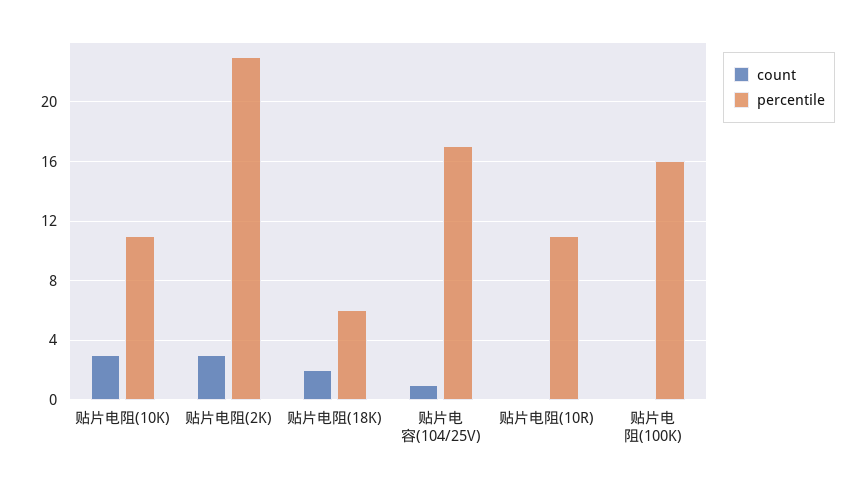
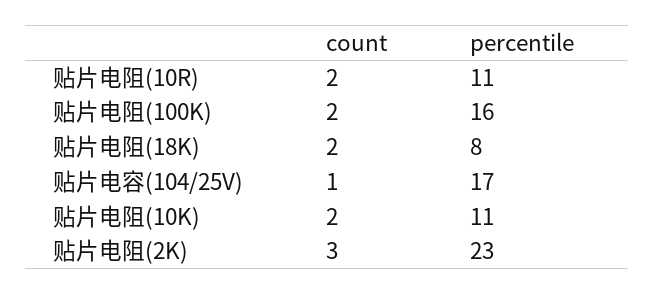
  {
    "count": {
-     "贴片电阻(10K)": 3,
+     "贴片电阻(10K)": 2,
      "贴片电阻(2K)": 3,
      "贴片电阻(18K)": 2,
      "贴片电容(104/25V)": 1,
-     "贴片电阻(10R)": 0,
+     "贴片电阻(10R)": 2,
-     "贴片电阻(100K)": 0
+     "贴片电阻(100K)": 2
    },
    "percentile": {
      "贴片电阻(10K)": 11,
      "贴片电阻(2K)": 23,
-     "贴片电阻(18K)": 6,
+     "贴片电阻(18K)": 8,
      "贴片电容(104/25V)": 17,
      "贴片电阻(10R)": 11,
      "贴片电阻(100K)": 16
    }
  }

